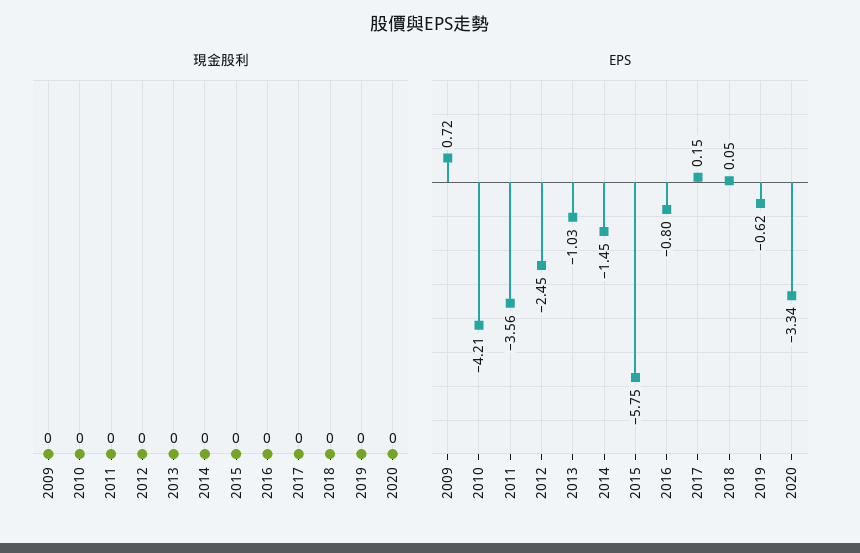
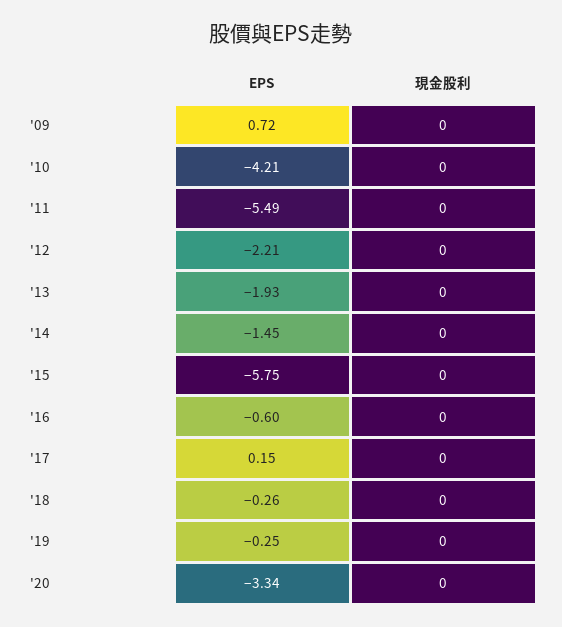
  {
    "現金股利": {
      "2009": 0,
      "2010": 0,
      "2011": 0,
      "2012": 0,
      "2013": 0,
      "2014": 0,
      "2015": 0,
      "2016": 0,
      "2017": 0,
      "2018": 0,
      "2019": 0,
      "2020": 0
    },
    "EPS": {
      "2009": 0.72,
      "2010": -4.21,
-     "2011": -3.56,
+     "2011": -5.49,
-     "2012": -2.45,
+     "2012": -2.21,
-     "2013": -1.03,
+     "2013": -1.93,
      "2014": -1.45,
      "2015": -5.75,
-     "2016": -0.8,
+     "2016": -0.6,
      "2017": 0.15,
-     "2018": 0.05,
+     "2018": -0.26,
-     "2019": -0.62,
+     "2019": -0.25,
      "2020": -3.34
    }
  }

